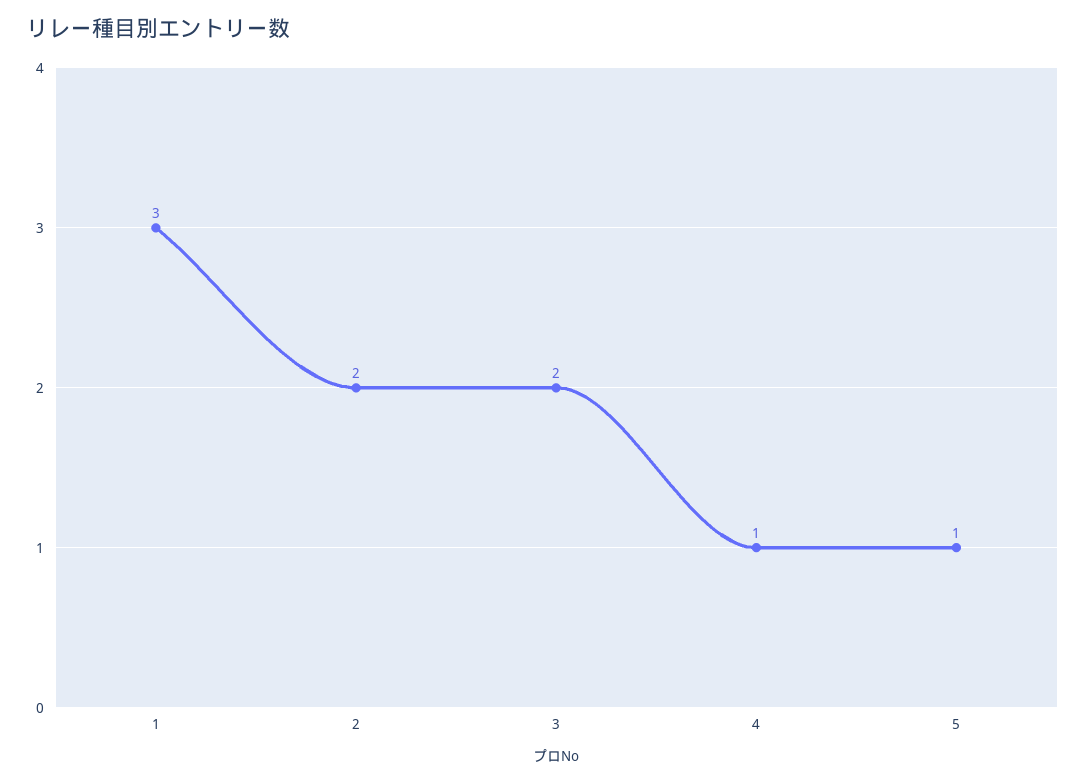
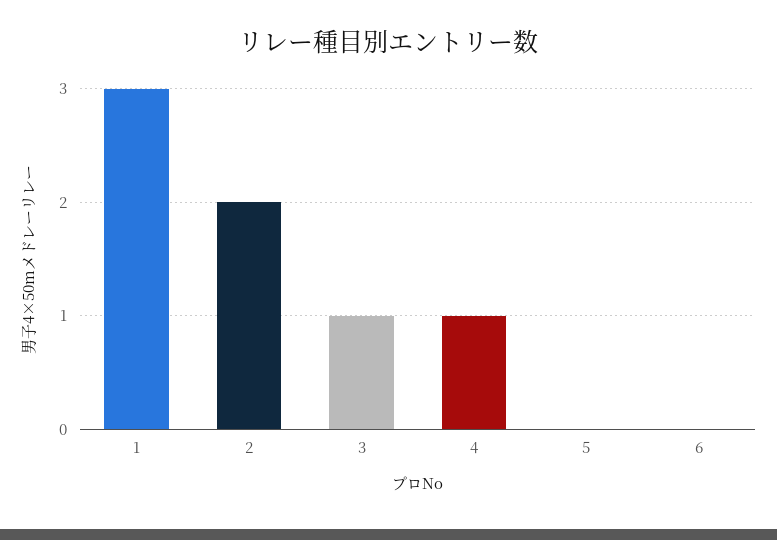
  {
    "1": 3,
    "2": 2,
-   "3": 2,
+   "3": 1,
    "4": 1,
-   "5": 1
+   "5": 0,
+   "6": 0
  }

